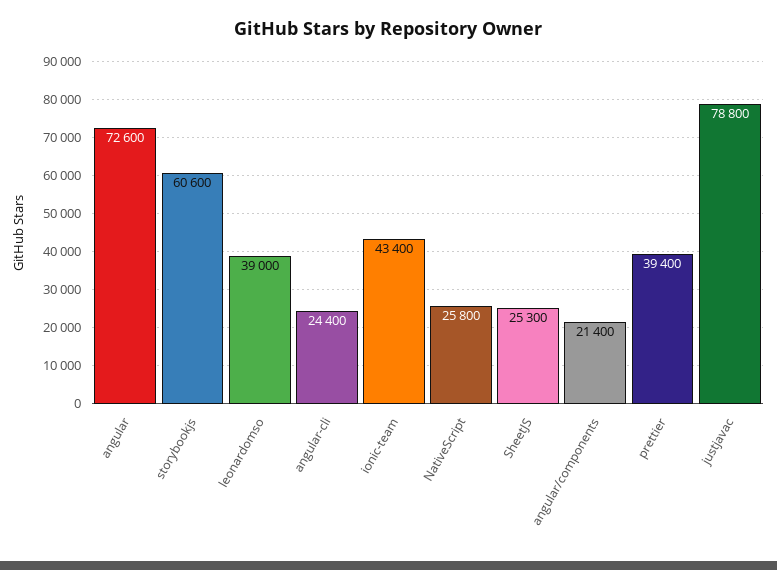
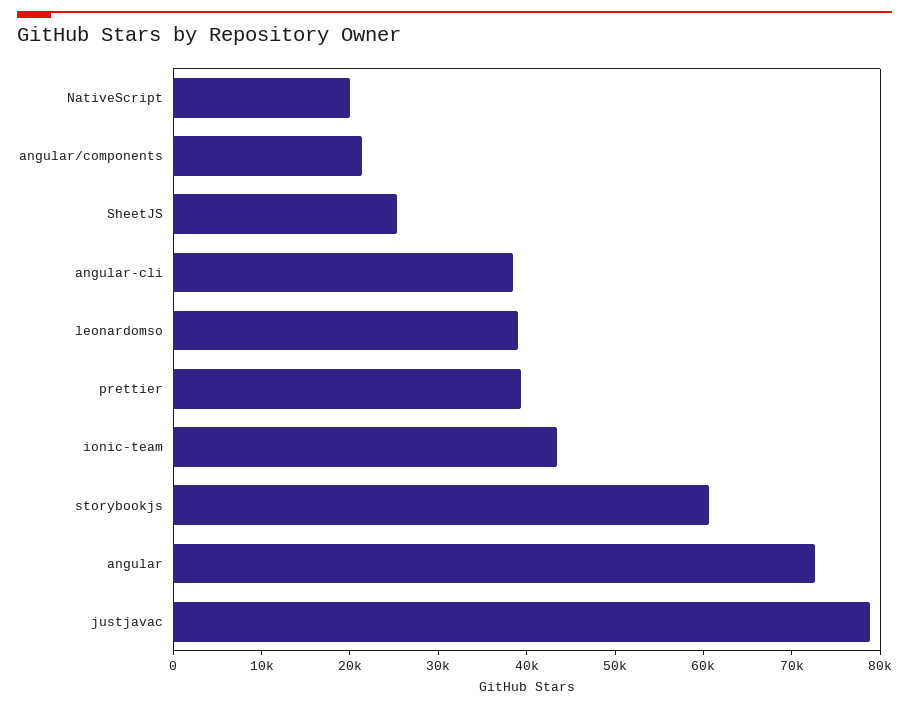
  {
    "angular": 72600,
    "storybookjs": 60600,
    "leonardomso": 39000,
-   "angular-cli": 24400,
+   "angular-cli": 38000,
    "ionic-team": 43400,
-   "NativeScript": 25800,
+   "NativeScript": 20000,
    "SheetJS": 25300,
    "angular/components": 21400,
    "prettier": 39400,
    "justjavac": 78800
  }

